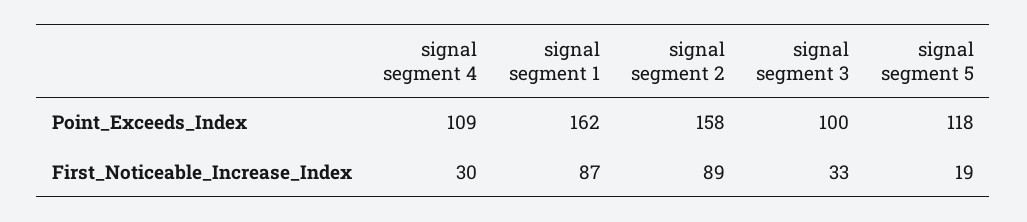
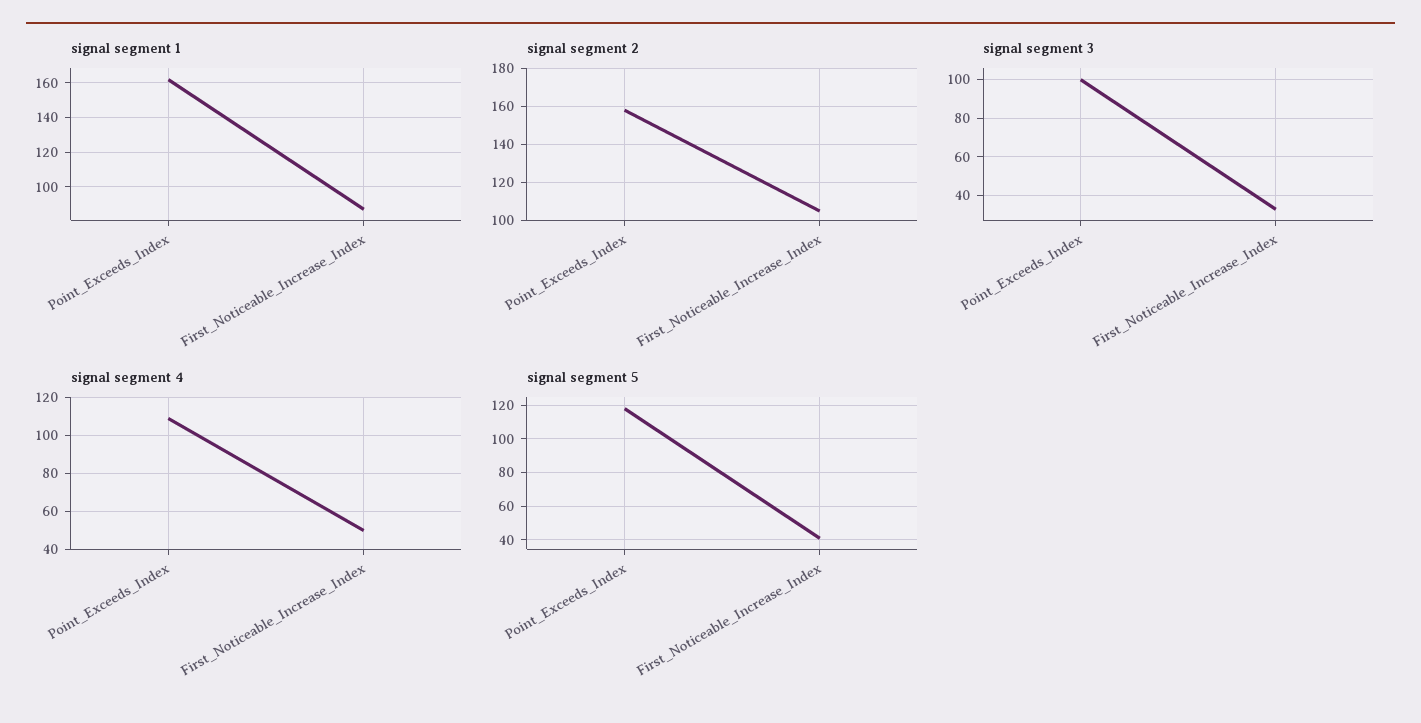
  {
    "signal segment 4": {
      "Point_Exceeds_Index": 109,
-     "First_Noticeable_Increase_Index": 30
+     "First_Noticeable_Increase_Index": 50
    },
    "signal segment 1": {
      "Point_Exceeds_Index": 162,
      "First_Noticeable_Increase_Index": 87
    },
    "signal segment 2": {
      "Point_Exceeds_Index": 158,
-     "First_Noticeable_Increase_Index": 89
+     "First_Noticeable_Increase_Index": 105
    },
    "signal segment 3": {
      "Point_Exceeds_Index": 100,
      "First_Noticeable_Increase_Index": 33
    },
    "signal segment 5": {
      "Point_Exceeds_Index": 118,
-     "First_Noticeable_Increase_Index": 19
+     "First_Noticeable_Increase_Index": 40
    }
  }

